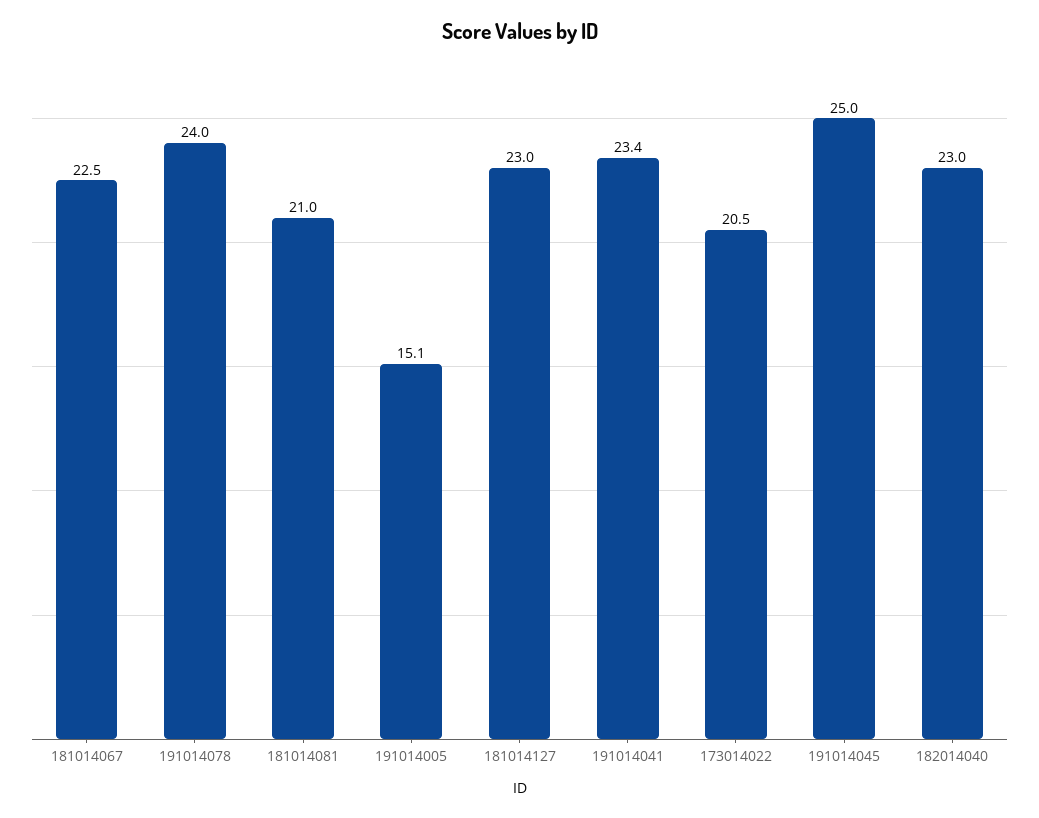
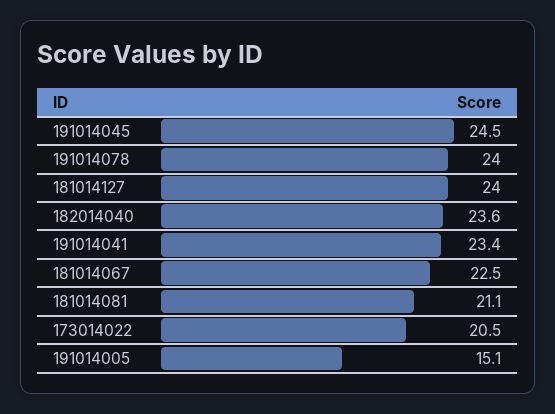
  {
    "181014067": 22.5,
    "191014078": 24,
-   "181014081": 21,
+   "181014081": 21.1,
    "191014005": 15.1,
-   "181014127": 23,
+   "181014127": 24,
    "191014041": 23.4,
    "173014022": 20.5,
-   "191014045": 25,
+   "191014045": 24.5,
-   "182014040": 23
+   "182014040": 23.6
  }

